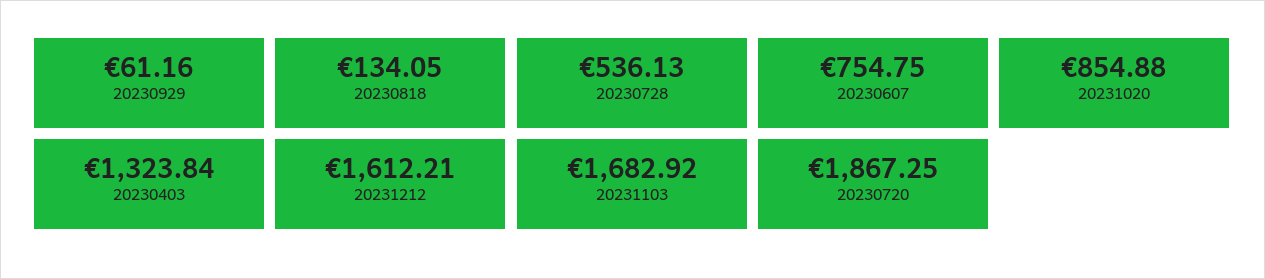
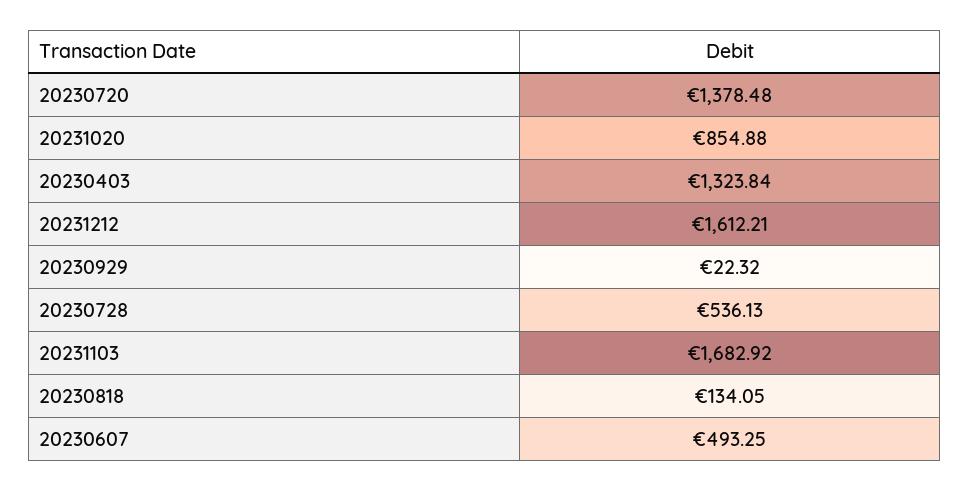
  {
-   "20230929": 61.16,
+   "20230929": 22.32,
    "20230818": 134.05,
    "20230728": 536.13,
-   "20230607": 754.75,
+   "20230607": 493.25,
    "20231020": 854.88,
    "20230403": 1323.84,
    "20231212": 1612.21,
    "20231103": 1682.92,
-   "20230720": 1867.25
+   "20230720": 1378.48
  }

